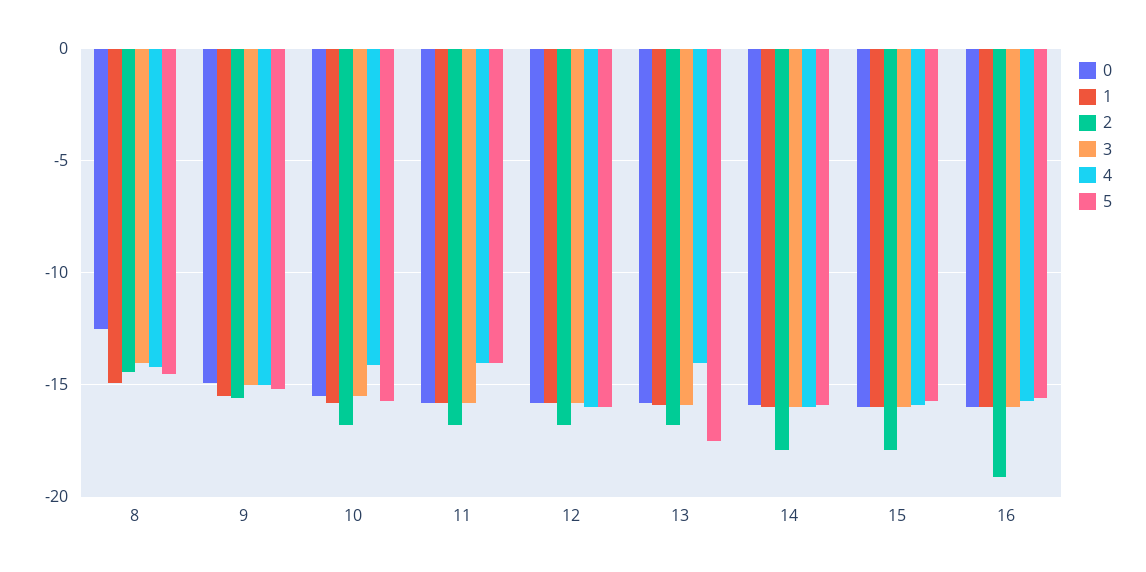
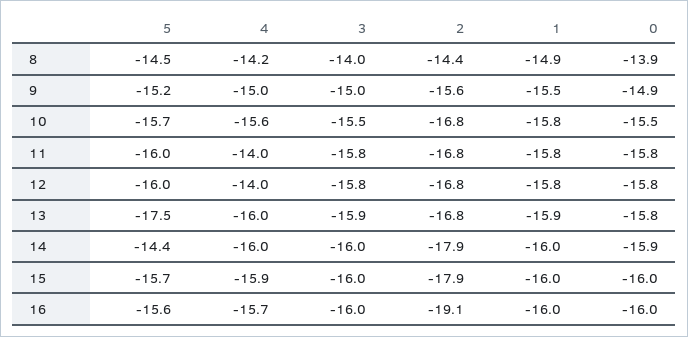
  {
    "0": {
-     "8": -12.5,
+     "8": -13.9,
      "9": -14.9,
      "10": -15.5,
      "11": -15.8,
      "12": -15.8,
      "13": -15.8,
      "14": -15.9,
      "15": -16,
      "16": -16
    },
    "1": {
      "8": -14.9,
      "9": -15.5,
      "10": -15.8,
      "11": -15.8,
      "12": -15.8,
      "13": -15.9,
      "14": -16,
      "15": -16,
      "16": -16
    },
    "2": {
      "8": -14.4,
      "9": -15.6,
      "10": -16.8,
      "11": -16.8,
      "12": -16.8,
      "13": -16.8,
      "14": -17.9,
      "15": -17.9,
      "16": -19.1
    },
    "3": {
      "8": -14,
      "9": -15,
      "10": -15.5,
      "11": -15.8,
      "12": -15.8,
      "13": -15.9,
      "14": -16,
      "15": -16,
      "16": -16
    },
    "4": {
      "8": -14.2,
      "9": -15,
-     "10": -14,
+     "10": -15.6,
      "11": -14,
-     "12": -16,
+     "12": -14,
-     "13": -14,
+     "13": -16,
      "14": -16,
      "15": -15.9,
      "16": -15.7
    },
    "5": {
      "8": -14.5,
      "9": -15.2,
      "10": -15.7,
-     "11": -14,
+     "11": -16,
      "12": -16,
      "13": -17.5,
-     "14": -16,
+     "14": -14.4,
      "15": -15.7,
      "16": -15.6
    }
  }

